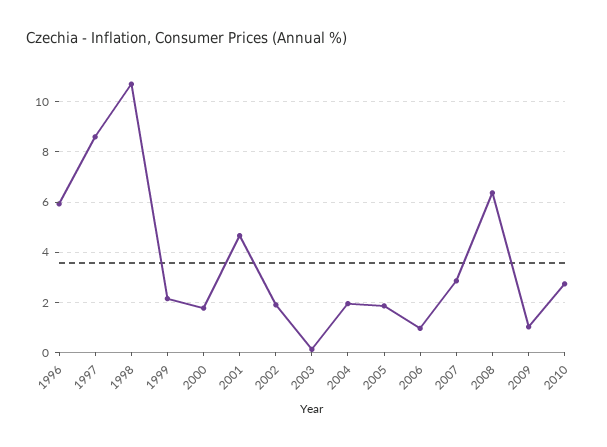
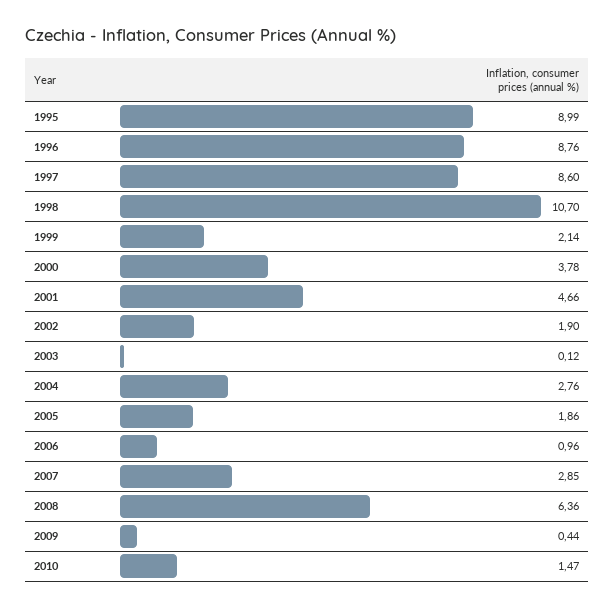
  {
-   "1996": 6,
+   "1996": 8.76,
    "1997": 8.6,
    "1998": 10.7,
    "1999": 2.14,
-   "2000": 1.75,
+   "2000": 3.78,
    "2001": 4.66,
    "2002": 1.9,
    "2003": 0.12,
-   "2004": 2,
+   "2004": 2.76,
    "2005": 1.86,
    "2006": 0.96,
    "2007": 2.85,
    "2008": 6.36,
-   "2009": 1,
+   "2009": 0.44,
-   "2010": 2.75
+   "2010": 1.47,
+   "1995": 8.99
  }

